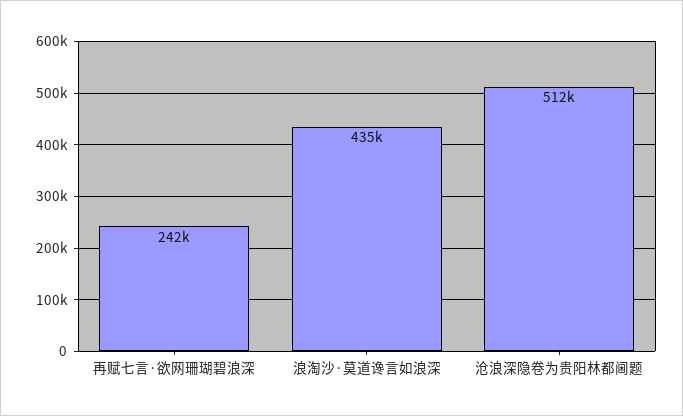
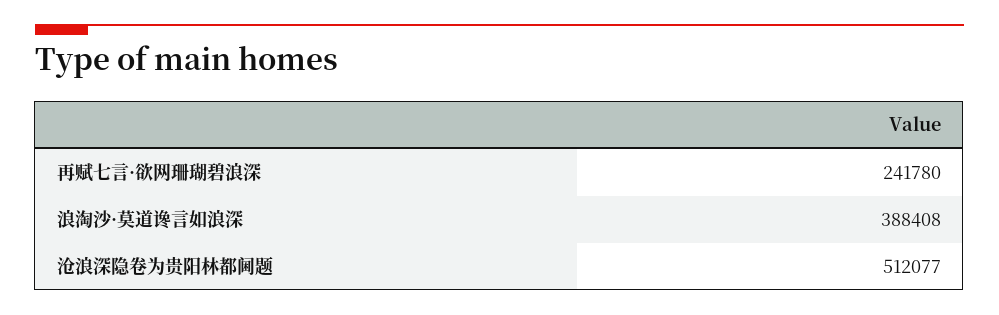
  {
    "再赋七言·欲网珊瑚碧浪深": 241780,
-   "浪淘沙·莫道谗言如浪深": 435000,
+   "浪淘沙·莫道谗言如浪深": 388408,
    "沧浪深隐卷为贵阳林都阃题": 512077
  }

